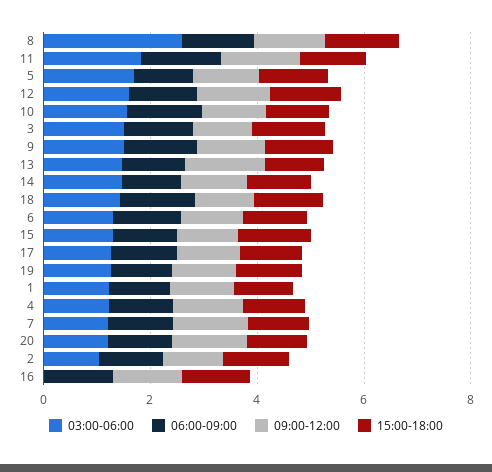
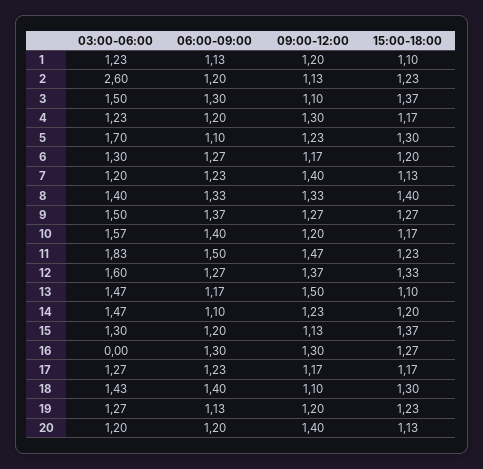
  {
    "03:00-06:00": {
-     "8": 2.5,
+     "8": 1.4,
      "11": 1.83,
      "5": 1.7,
      "12": 1.6,
      "10": 1.57,
      "3": 1.5,
      "9": 1.5,
      "13": 1.47,
      "14": 1.47,
      "18": 1.43,
      "6": 1.3,
      "15": 1.3,
      "17": 1.27,
      "19": 1.27,
      "1": 1.23,
      "4": 1.23,
      "7": 1.2,
      "20": 1.2,
-     "2": 1,
+     "2": 2.6,
      "16": 0
    },
    "06:00-09:00": {
      "8": 1.33,
      "11": 1.5,
      "5": 1.1,
      "12": 1.27,
      "10": 1.4,
      "3": 1.3,
      "9": 1.37,
      "13": 1.17,
      "14": 1.1,
      "18": 1.4,
      "6": 1.27,
      "15": 1.2,
      "17": 1.23,
      "19": 1.13,
      "1": 1.13,
      "4": 1.2,
      "7": 1.23,
      "20": 1.2,
      "2": 1.2,
      "16": 1.3
    },
    "09:00-12:00": {
      "8": 1.33,
      "11": 1.47,
      "5": 1.23,
      "12": 1.37,
      "10": 1.2,
      "3": 1.1,
      "9": 1.27,
      "13": 1.5,
      "14": 1.23,
      "18": 1.1,
      "6": 1.17,
      "15": 1.13,
      "17": 1.17,
      "19": 1.2,
      "1": 1.2,
      "4": 1.3,
      "7": 1.4,
      "20": 1.4,
      "2": 1.13,
      "16": 1.3
    },
    "15:00-18:00": {
      "8": 1.4,
      "11": 1.23,
      "5": 1.3,
      "12": 1.33,
      "10": 1.17,
      "3": 1.37,
      "9": 1.27,
      "13": 1.1,
      "14": 1.2,
      "18": 1.3,
      "6": 1.2,
      "15": 1.37,
      "17": 1.17,
      "19": 1.23,
      "1": 1.1,
      "4": 1.17,
      "7": 1.13,
      "20": 1.13,
      "2": 1.23,
      "16": 1.27
    }
  }

